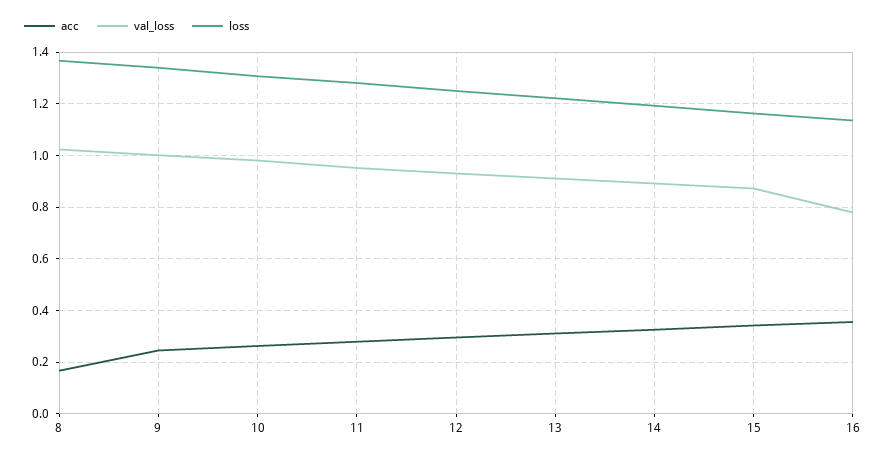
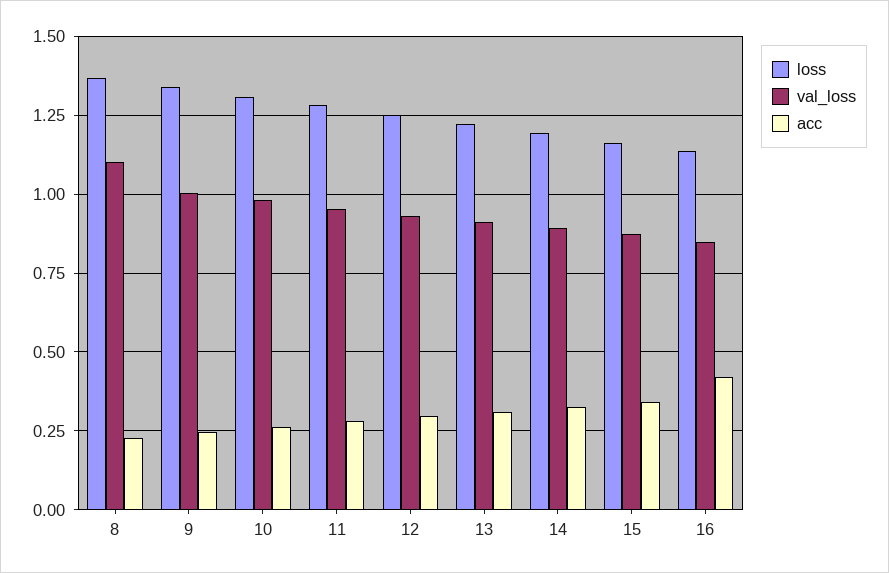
  {
    "acc": {
-     "8": 0.175,
+     "8": 0.225,
      "9": 0.25,
      "10": 0.275,
      "11": 0.275,
      "12": 0.3,
      "13": 0.3,
      "14": 0.325,
      "15": 0.35,
-     "16": 0.35
+     "16": 0.425
    },
    "val_loss": {
-     "8": 1.025,
+     "8": 1.1,
      "9": 1,
      "10": 0.975,
      "11": 0.95,
      "12": 0.925,
      "13": 0.9,
      "14": 0.9,
      "15": 0.875,
-     "16": 0.775
+     "16": 0.85
    },
    "loss": {
      "8": 1.375,
      "9": 1.35,
      "10": 1.3,
      "11": 1.275,
      "12": 1.25,
      "13": 1.225,
      "14": 1.2,
      "15": 1.175,
      "16": 1.125
    }
  }

